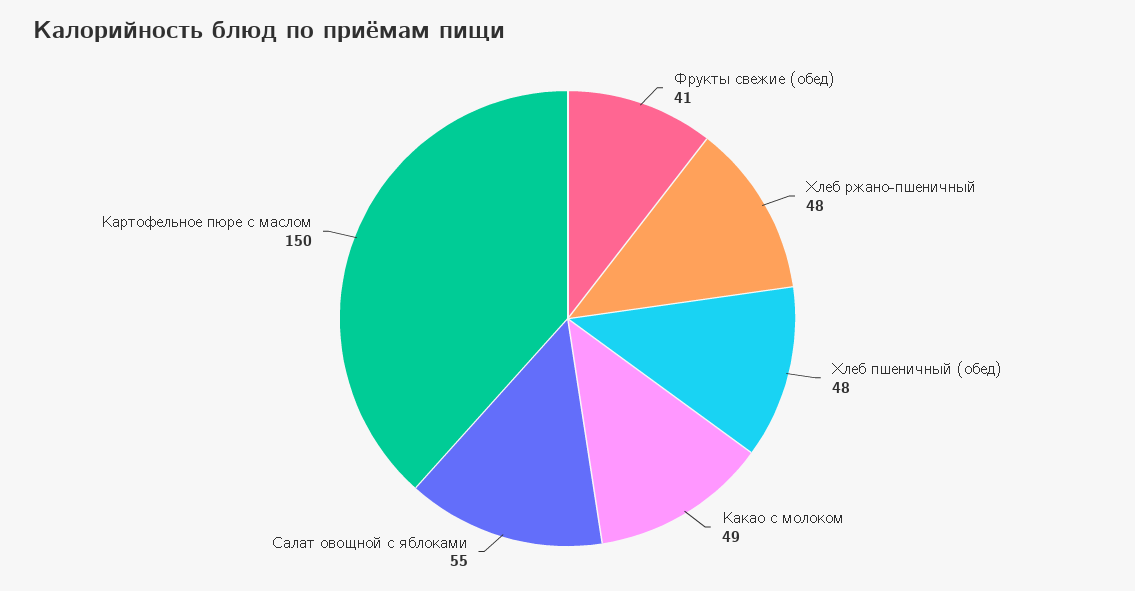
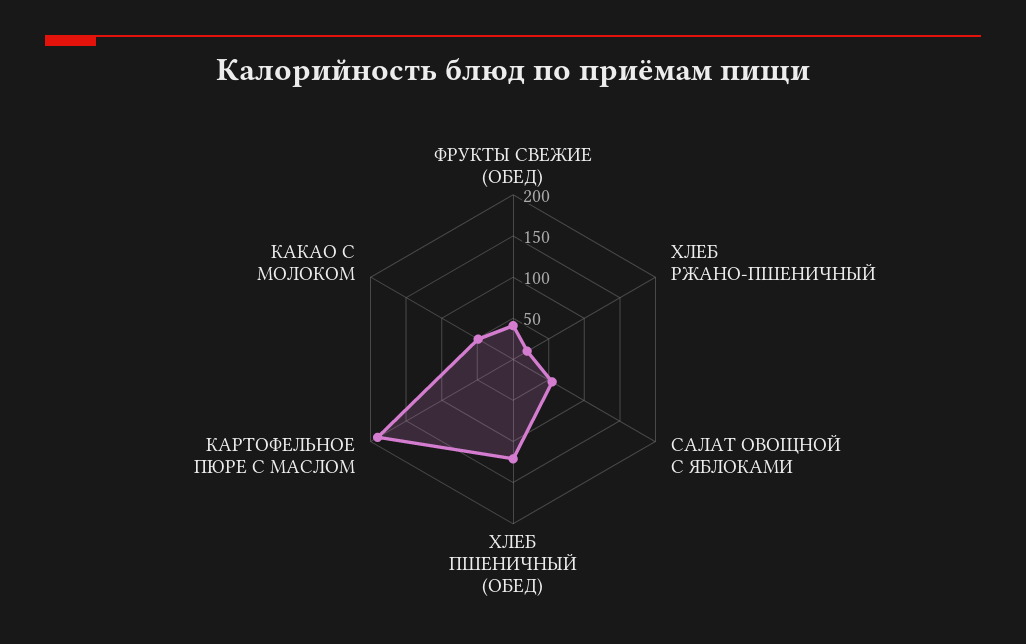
  {
    "Фрукты свежие (обед)": 41,
-   "Хлеб ржано-пшеничный": 48,
+   "Хлеб ржано-пшеничный": 20,
-   "Хлеб пшеничный (обед)": 48,
+   "Хлеб пшеничный (обед)": 120,
    "Какао с молоком": 49,
    "Салат овощной с яблоками": 55,
-   "Картофельное пюре с маслом": 150
+   "Картофельное пюре с маслом": 190
  }

